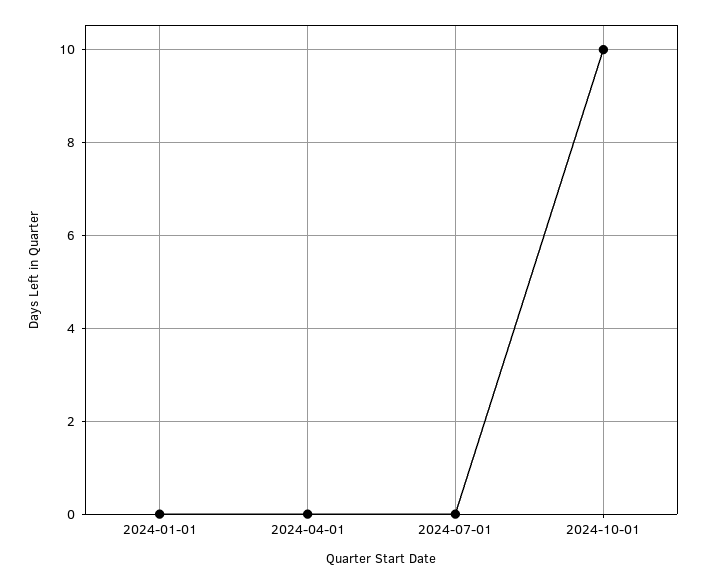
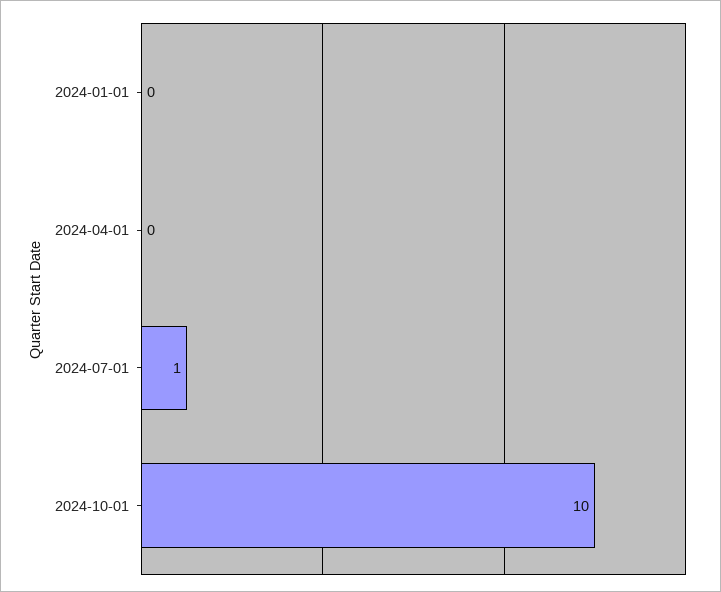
  {
    "2024-01-01": 0,
    "2024-04-01": 0,
-   "2024-07-01": 0,
+   "2024-07-01": 1,
    "2024-10-01": 10
  }

